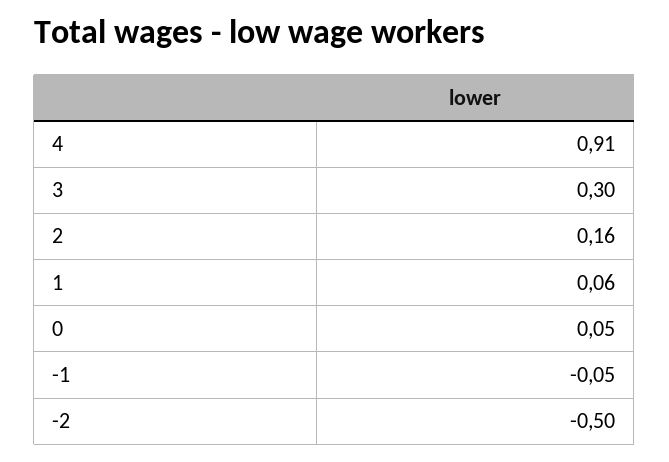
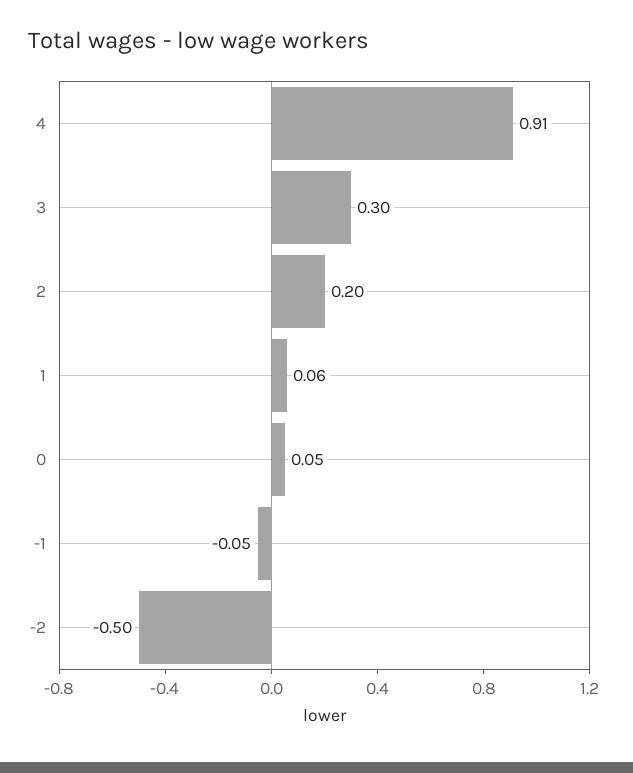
  {
    "4": 0.91,
    "3": 0.3,
-   "2": 0.16,
+   "2": 0.2,
    "1": 0.06,
    "0": 0.05,
    "-1": -0.05,
    "-2": -0.5
  }

